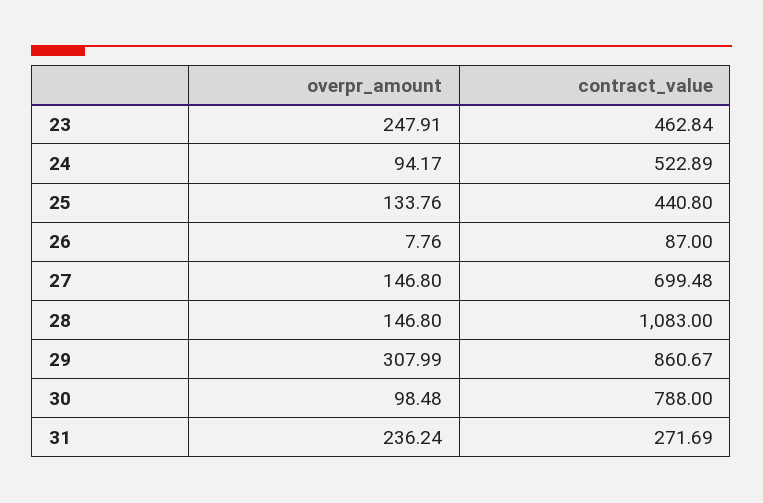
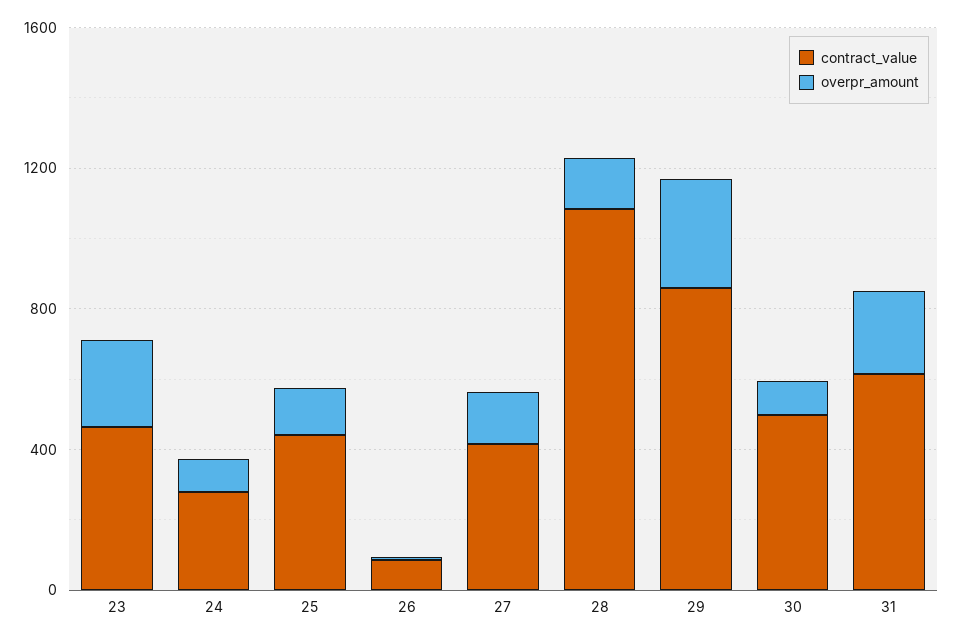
  {
    "overpr_amount": {
      "23": 247.91,
      "24": 94.17,
      "25": 133.76,
      "26": 7.76,
      "27": 146.8,
      "28": 146.8,
      "29": 307.99,
      "30": 98.48,
      "31": 236.24
    },
    "contract_value": {
      "23": 462.84,
-     "24": 522.89,
+     "24": 300,
      "25": 440.8,
      "26": 87,
-     "27": 699.48,
+     "27": 400,
      "28": 1083,
      "29": 860.67,
-     "30": 788,
+     "30": 500,
-     "31": 271.69
+     "31": 600
    }
  }

